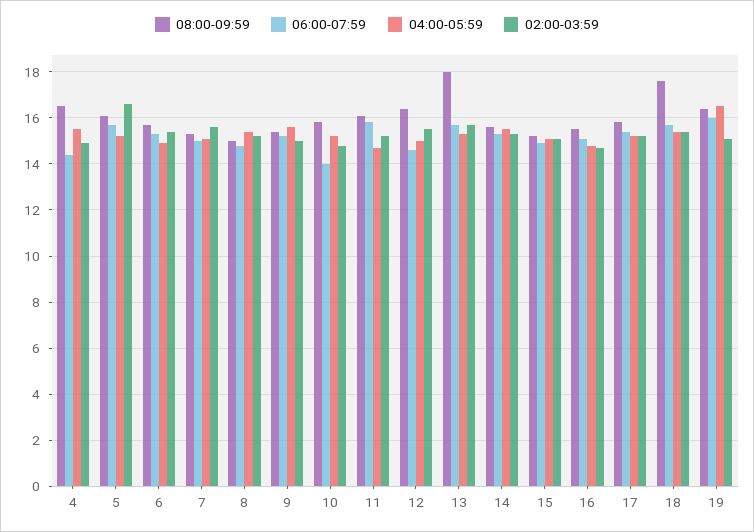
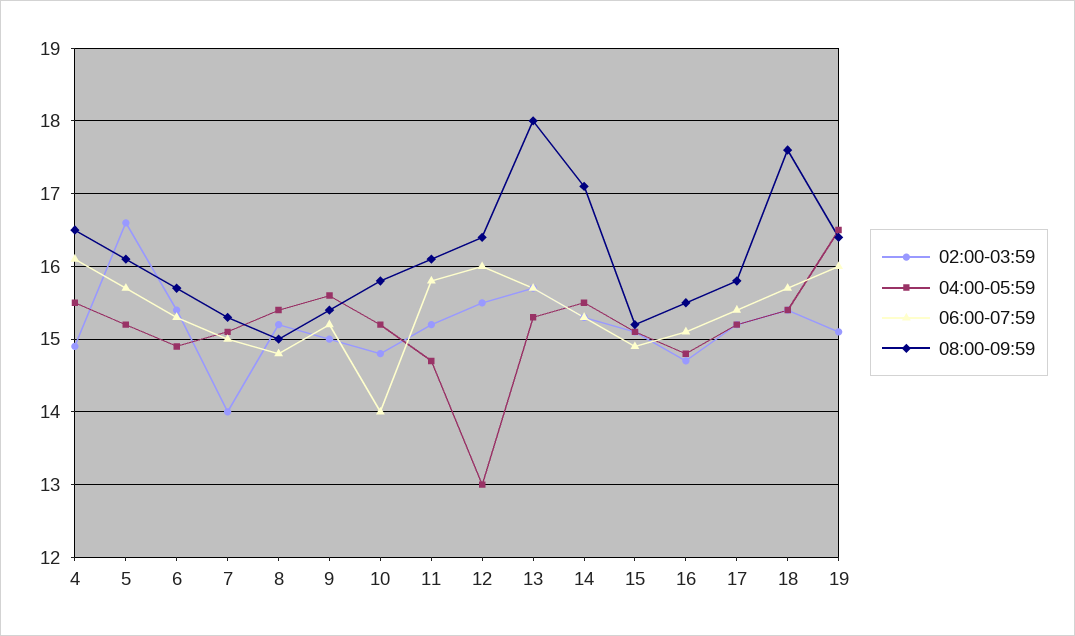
  {
    "08:00-09:59": {
      "4": 16.5,
      "5": 16.1,
      "6": 15.7,
      "7": 15.3,
      "8": 15,
      "9": 15.4,
      "10": 15.8,
      "11": 16.1,
      "12": 16.4,
      "13": 18,
-     "14": 15.5,
+     "14": 17.1,
      "15": 15.2,
      "16": 15.5,
      "17": 15.8,
      "18": 17.6,
      "19": 16.4
    },
    "06:00-07:59": {
-     "4": 14.5,
+     "4": 16.1,
      "5": 15.7,
      "6": 15.3,
      "7": 15,
      "8": 14.8,
      "9": 15.2,
      "10": 14,
      "11": 15.8,
-     "12": 14.5,
+     "12": 16,
      "13": 15.7,
      "14": 15.3,
      "15": 14.9,
      "16": 15.1,
      "17": 15.4,
      "18": 15.7,
      "19": 16
    },
    "04:00-05:59": {
      "4": 15.5,
      "5": 15.2,
      "6": 14.9,
      "7": 15.1,
      "8": 15.4,
      "9": 15.6,
      "10": 15.2,
      "11": 14.7,
-     "12": 15,
+     "12": 13,
      "13": 15.3,
      "14": 15.5,
      "15": 15.1,
      "16": 14.8,
      "17": 15.2,
      "18": 15.4,
      "19": 16.5
    },
    "02:00-03:59": {
      "4": 14.9,
      "5": 16.6,
      "6": 15.4,
-     "7": 15.5,
+     "7": 14,
      "8": 15.2,
      "9": 15,
      "10": 14.8,
      "11": 15.2,
      "12": 15.5,
      "13": 15.7,
      "14": 15.3,
      "15": 15.1,
      "16": 14.7,
      "17": 15.2,
      "18": 15.4,
      "19": 15.1
    }
  }

